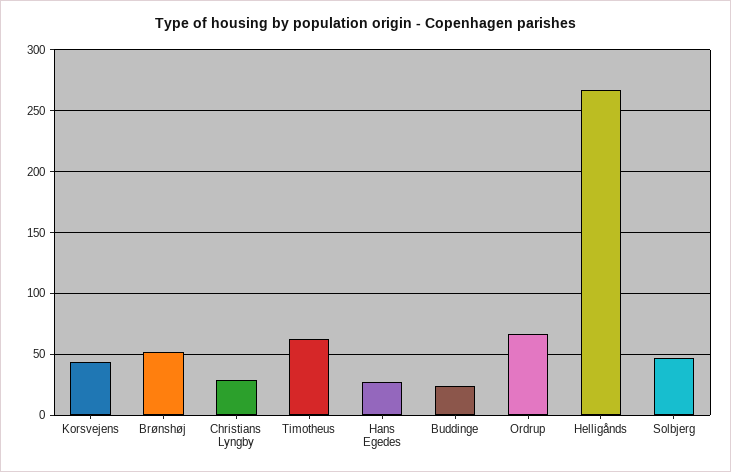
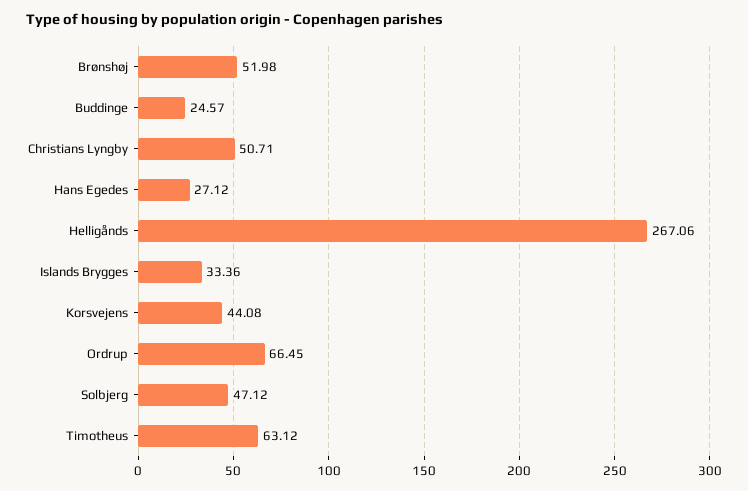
  {
    "Korsvejens": 44.08,
    "Brønshøj": 51.98,
-   "Christians Lyngby": 30,
+   "Christians Lyngby": 50.71,
    "Timotheus": 63.12,
    "Hans Egedes": 27.12,
    "Buddinge": 24.57,
    "Ordrup": 66.45,
    "Helligånds": 267.06,
-   "Solbjerg": 47.12
+   "Solbjerg": 47.12,
+   "Islands Brygges": 33.36
  }

